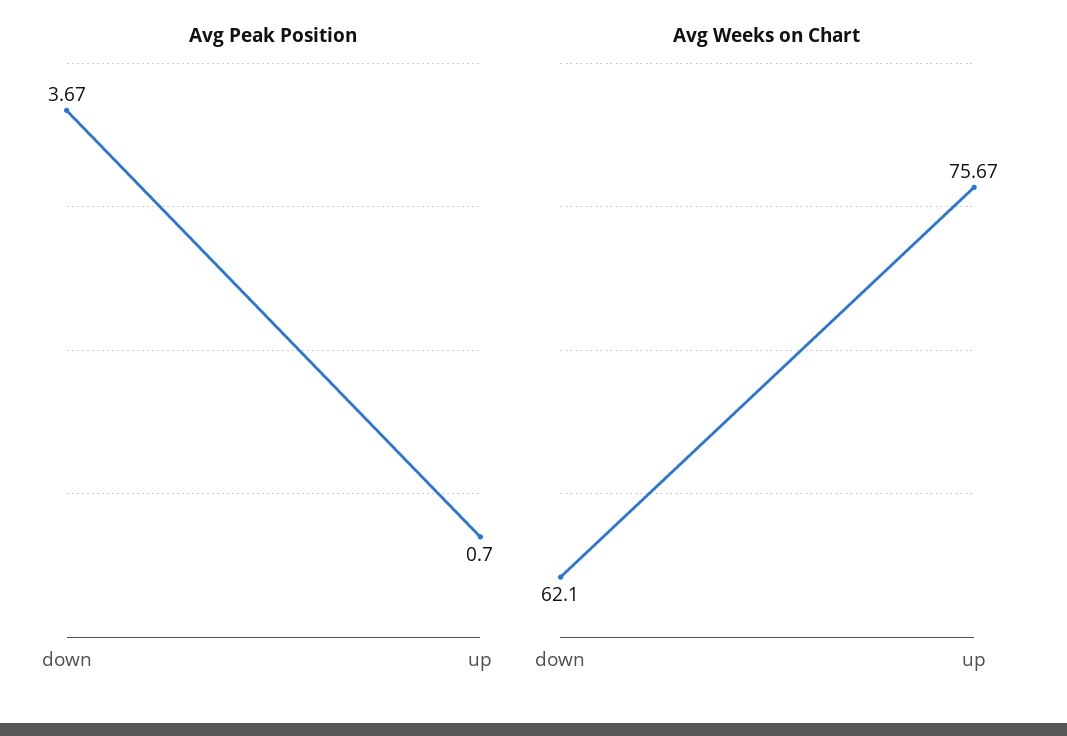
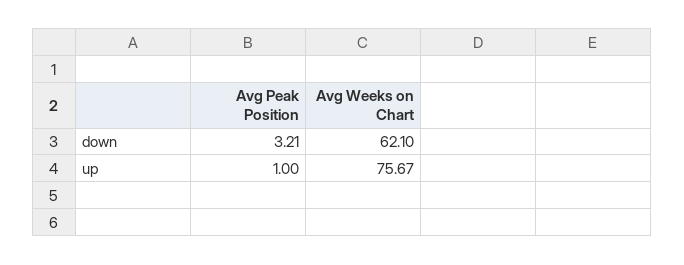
  {
    "Avg Peak Position": {
-     "down": 3.67,
+     "down": 3.21,
-     "up": 0.7
+     "up": 1
    },
    "Avg Weeks on Chart": {
      "down": 62.1,
      "up": 75.67
    }
  }

